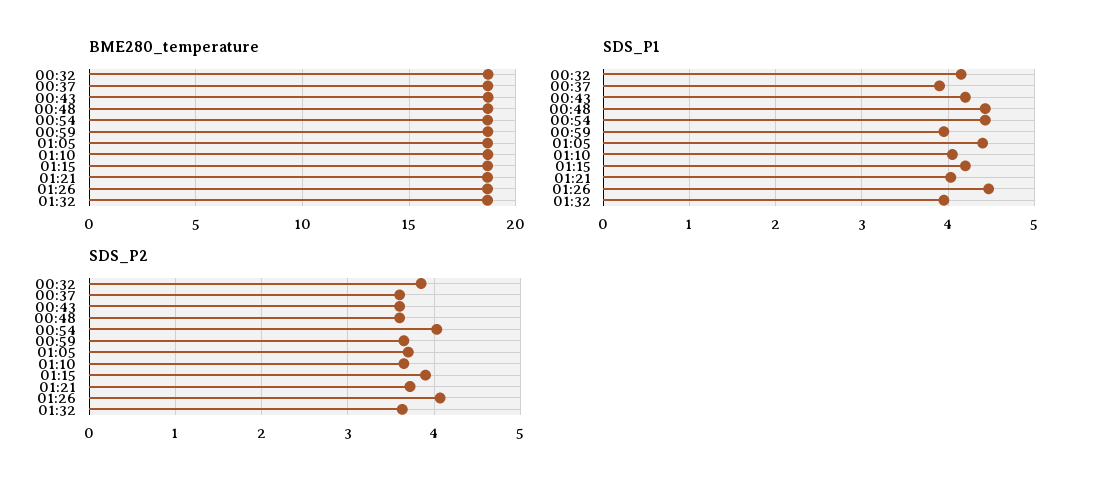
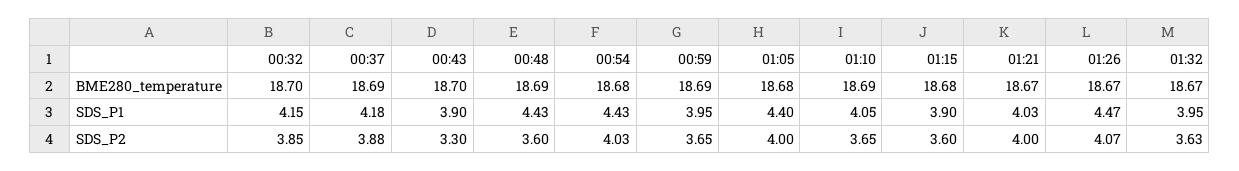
  {
    "BME280_temperature": {
      "00:32": 18.7,
      "00:37": 18.69,
      "00:43": 18.7,
      "00:48": 18.69,
      "00:54": 18.68,
      "00:59": 18.69,
      "01:05": 18.68,
      "01:10": 18.69,
      "01:15": 18.68,
      "01:21": 18.67,
      "01:26": 18.67,
      "01:32": 18.67
    },
    "SDS_P1": {
      "00:32": 4.15,
-     "00:37": 3.9,
+     "00:37": 4.18,
-     "00:43": 4.2,
+     "00:43": 3.9,
      "00:48": 4.43,
      "00:54": 4.43,
      "00:59": 3.95,
      "01:05": 4.4,
      "01:10": 4.05,
-     "01:15": 4.2,
+     "01:15": 3.9,
      "01:21": 4.03,
      "01:26": 4.47,
      "01:32": 3.95
    },
    "SDS_P2": {
      "00:32": 3.85,
-     "00:37": 3.6,
+     "00:37": 3.88,
-     "00:43": 3.6,
+     "00:43": 3.3,
      "00:48": 3.6,
      "00:54": 4.03,
      "00:59": 3.65,
-     "01:05": 3.7,
+     "01:05": 4,
      "01:10": 3.65,
-     "01:15": 3.9,
+     "01:15": 3.6,
-     "01:21": 3.7,
+     "01:21": 4,
      "01:26": 4.07,
      "01:32": 3.63
    }
  }

